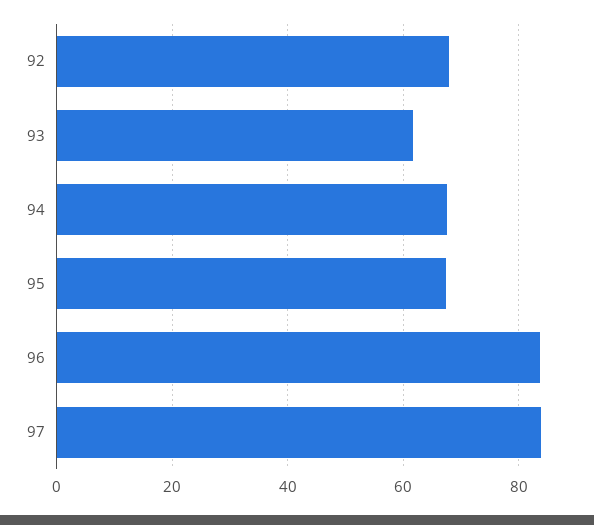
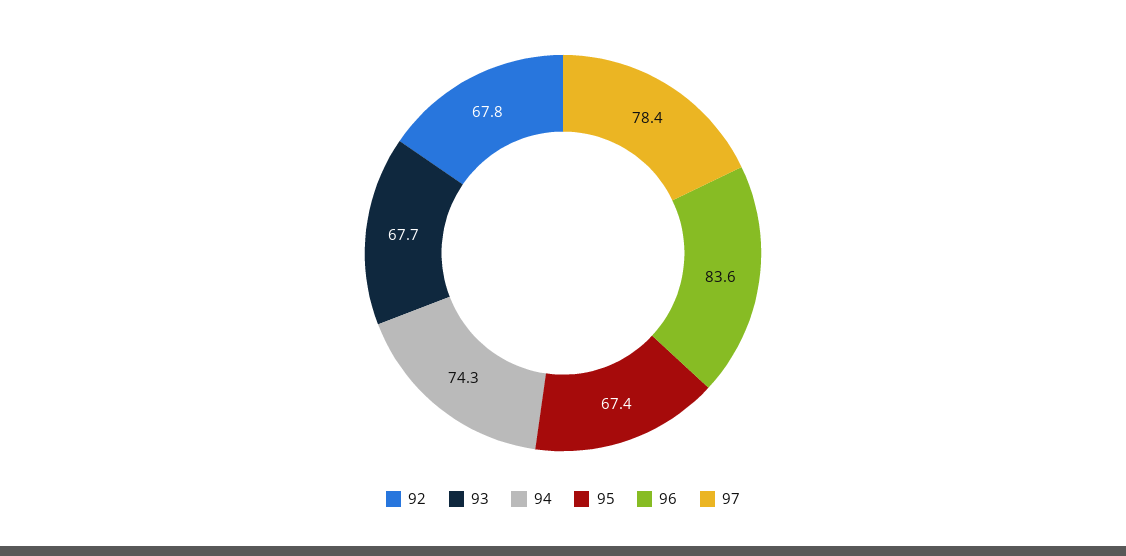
  {
    "92": 67.8,
-   "93": 62,
+   "93": 67.7,
-   "94": 68,
+   "94": 74.3,
    "95": 67.4,
    "96": 83.6,
-   "97": 84
+   "97": 78.4
  }

